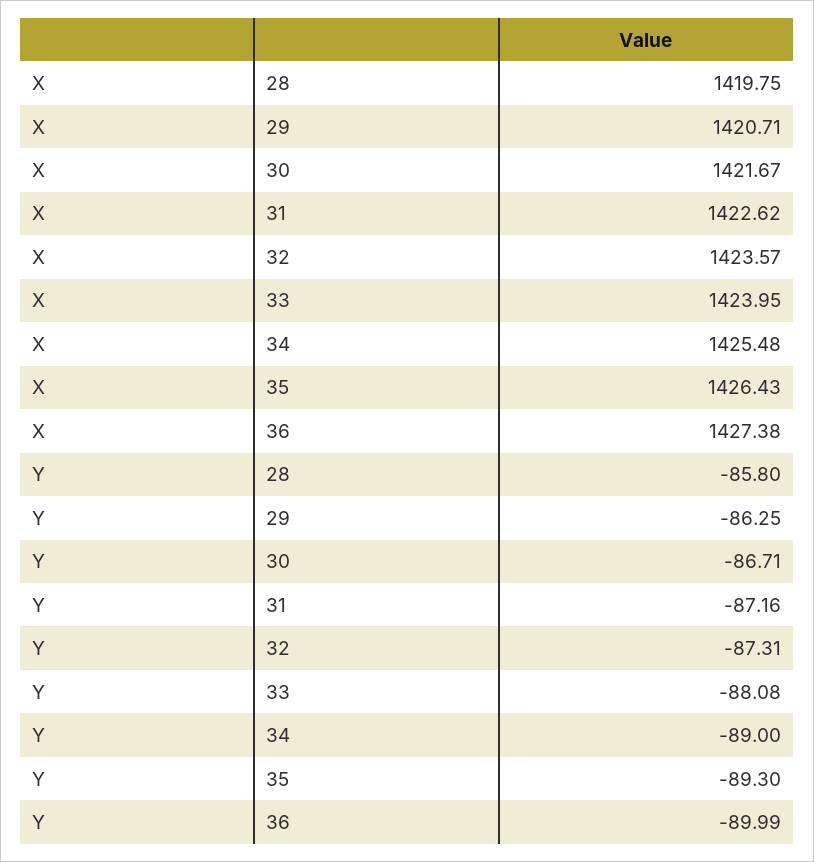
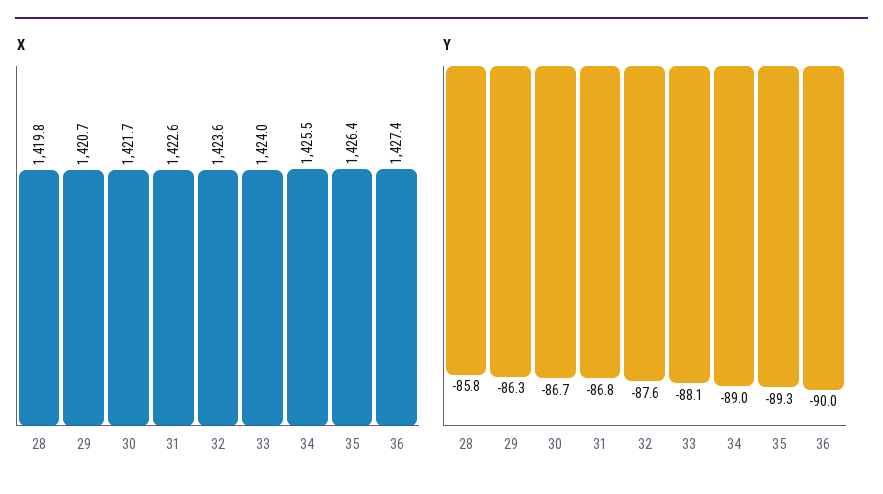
  {
    "X": {
      "28": 1419.75,
      "29": 1420.71,
      "30": 1421.67,
      "31": 1422.62,
      "32": 1423.57,
      "33": 1423.95,
      "34": 1425.48,
      "35": 1426.43,
      "36": 1427.38
    },
    "Y": {
      "28": -85.8,
      "29": -86.25,
      "30": -86.71,
-     "31": -87.16,
+     "31": -86.8,
-     "32": -87.31,
+     "32": -87.6,
      "33": -88.08,
      "34": -89,
      "35": -89.3,
      "36": -89.99
    }
  }

